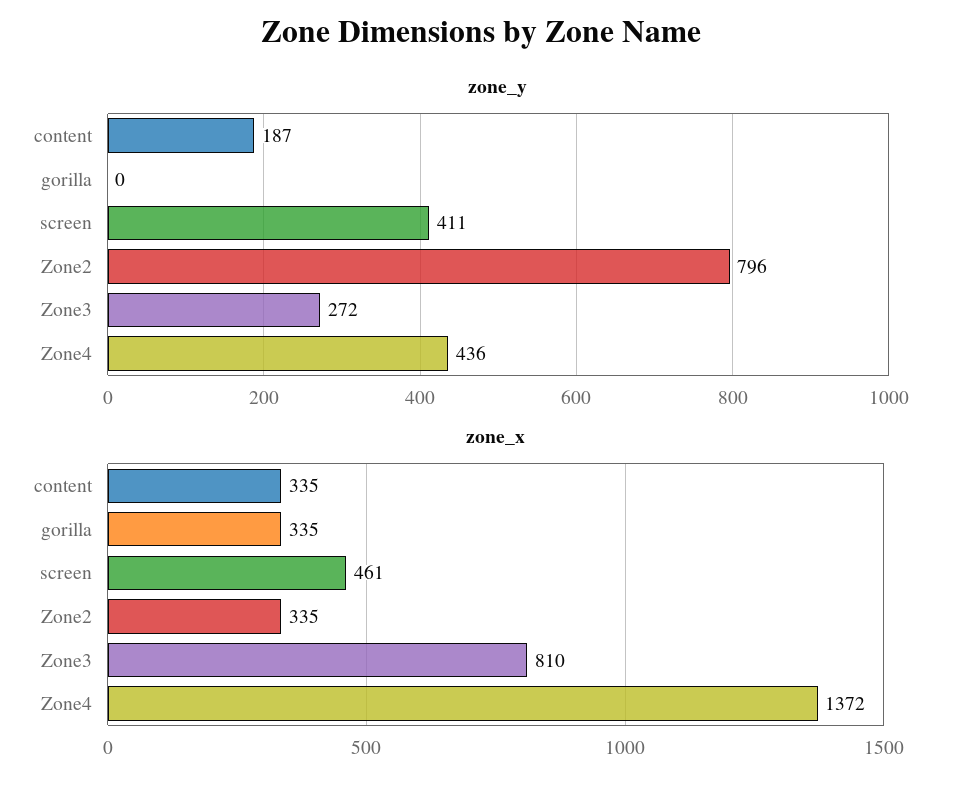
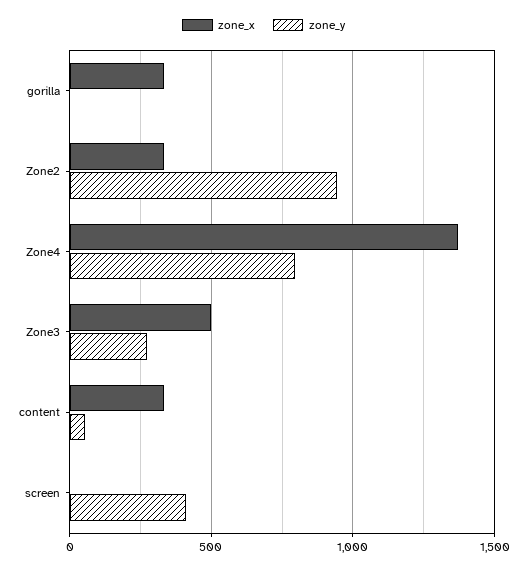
  {
    "zone_y": {
-     "content": 187,
+     "content": 50,
      "gorilla": 0,
      "screen": 411,
-     "Zone2": 796,
+     "Zone2": 950,
      "Zone3": 272,
-     "Zone4": 436
+     "Zone4": 800
    },
    "zone_x": {
      "content": 335,
      "gorilla": 335,
-     "screen": 461,
+     "screen": 0,
      "Zone2": 335,
-     "Zone3": 810,
+     "Zone3": 500,
      "Zone4": 1372
    }
  }

